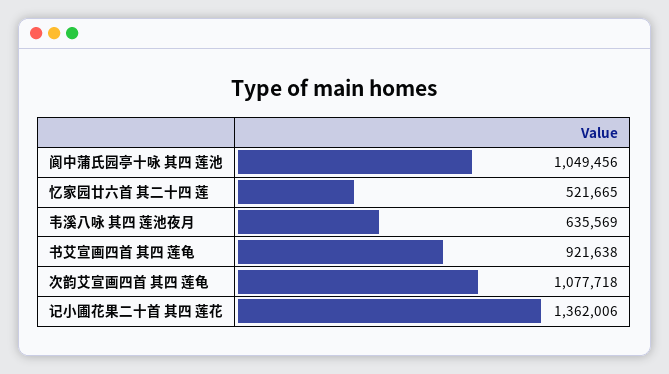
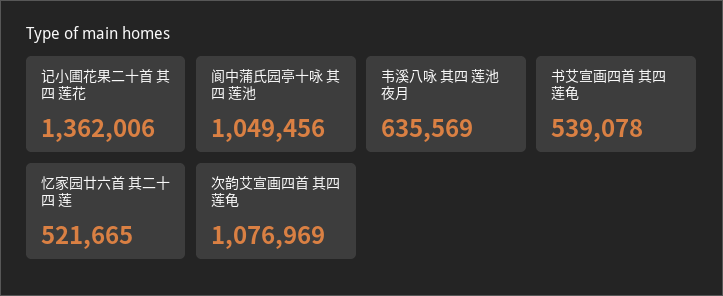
  {
    "阆中蒲氏园亭十咏 其四 莲池": 1049456,
    "忆家园廿六首 其二十四 莲": 521665,
    "韦溪八咏 其四 莲池夜月": 635569,
-   "书艾宣画四首 其四 莲龟": 921638,
+   "书艾宣画四首 其四 莲龟": 539078,
-   "次韵艾宣画四首 其四 莲龟": 1077718,
+   "次韵艾宣画四首 其四 莲龟": 1076969,
    "记小圃花果二十首 其四 莲花": 1362006
  }

